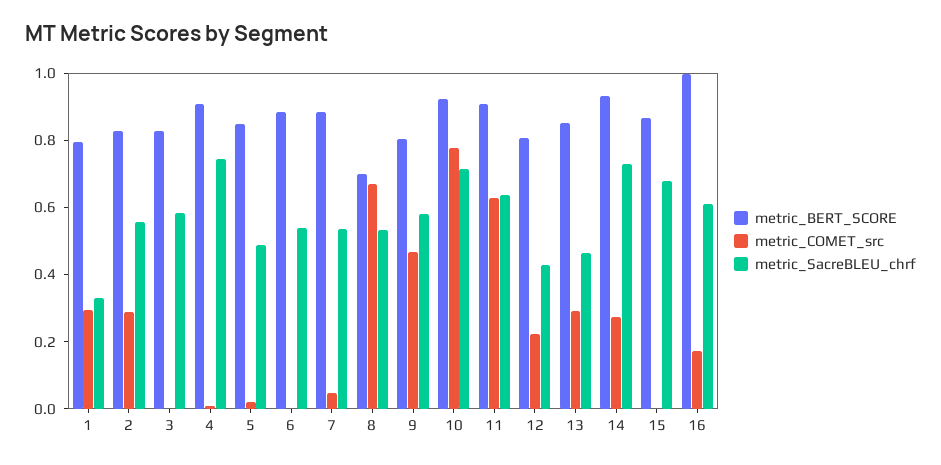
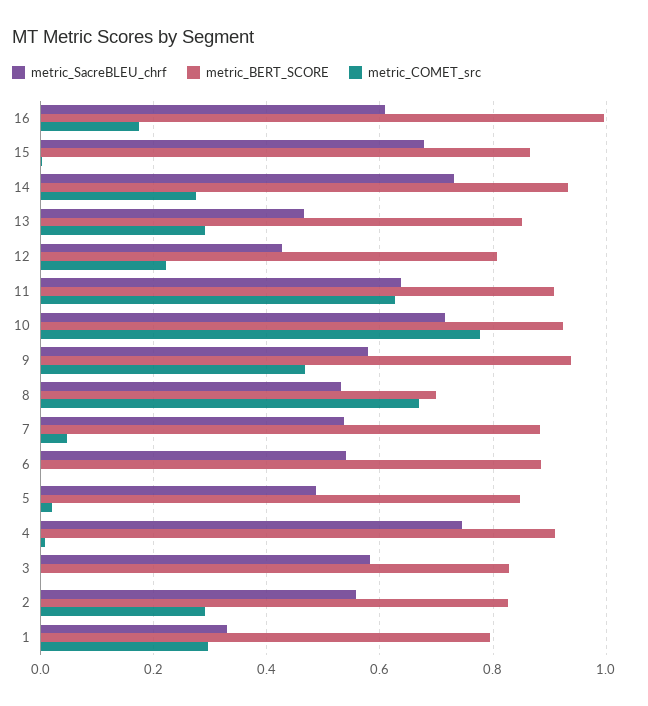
  {
    "metric_BERT_SCORE": {
      "1": 0.8,
      "2": 0.82,
      "3": 0.82,
      "4": 0.9,
      "5": 0.84,
      "6": 0.88,
      "7": 0.88,
      "8": 0.7,
-     "9": 0.8,
+     "9": 0.94,
      "10": 0.92,
      "11": 0.9,
      "12": 0.8,
      "13": 0.86,
      "14": 0.94,
      "15": 0.86,
      "16": 1
    },
    "metric_COMET_src": {
      "1": 0.3,
      "2": 0.3,
      "3": 0,
      "4": 0,
      "5": 0.02,
      "6": 0,
      "7": 0.04,
      "8": 0.66,
      "9": 0.46,
      "10": 0.78,
      "11": 0.62,
      "12": 0.22,
      "13": 0.3,
      "14": 0.28,
      "15": 0,
      "16": 0.18
    },
    "metric_SacreBLEU_chrf": {
      "1": 0.34,
      "2": 0.56,
      "3": 0.58,
      "4": 0.74,
      "5": 0.48,
      "6": 0.54,
      "7": 0.54,
      "8": 0.54,
      "9": 0.58,
      "10": 0.72,
      "11": 0.64,
      "12": 0.42,
      "13": 0.46,
      "14": 0.74,
      "15": 0.68,
      "16": 0.6
    }
  }

